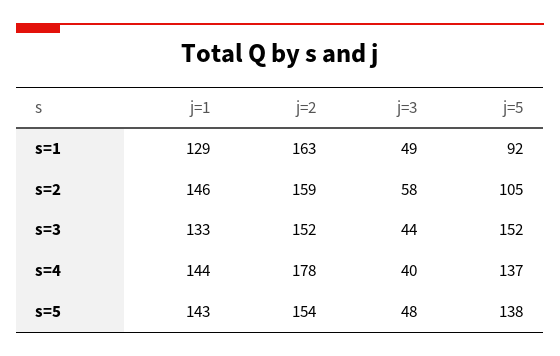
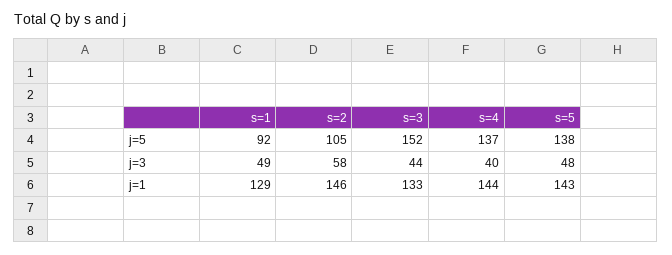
  {
    "j=1": {
      "s=1": 129,
      "s=2": 146,
      "s=3": 133,
      "s=4": 144,
      "s=5": 143
    },
-   "j=2": {
-     "s=1": 163,
-     "s=2": 159,
-     "s=3": 152,
-     "s=4": 178,
-     "s=5": 154
-   },
    "j=3": {
      "s=1": 49,
      "s=2": 58,
      "s=3": 44,
      "s=4": 40,
      "s=5": 48
    },
    "j=5": {
      "s=1": 92,
      "s=2": 105,
      "s=3": 152,
      "s=4": 137,
      "s=5": 138
    }
  }

